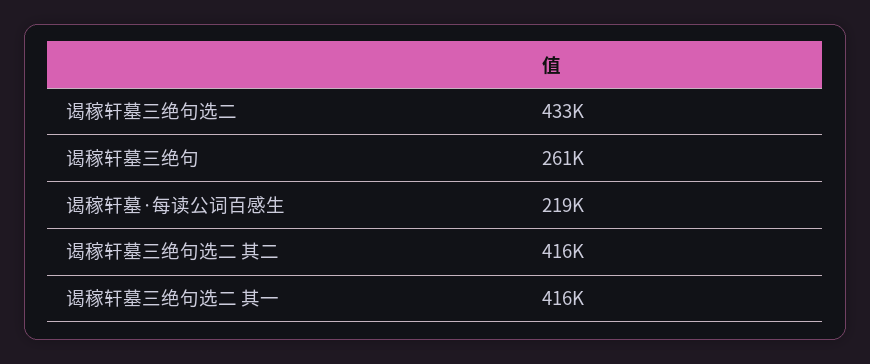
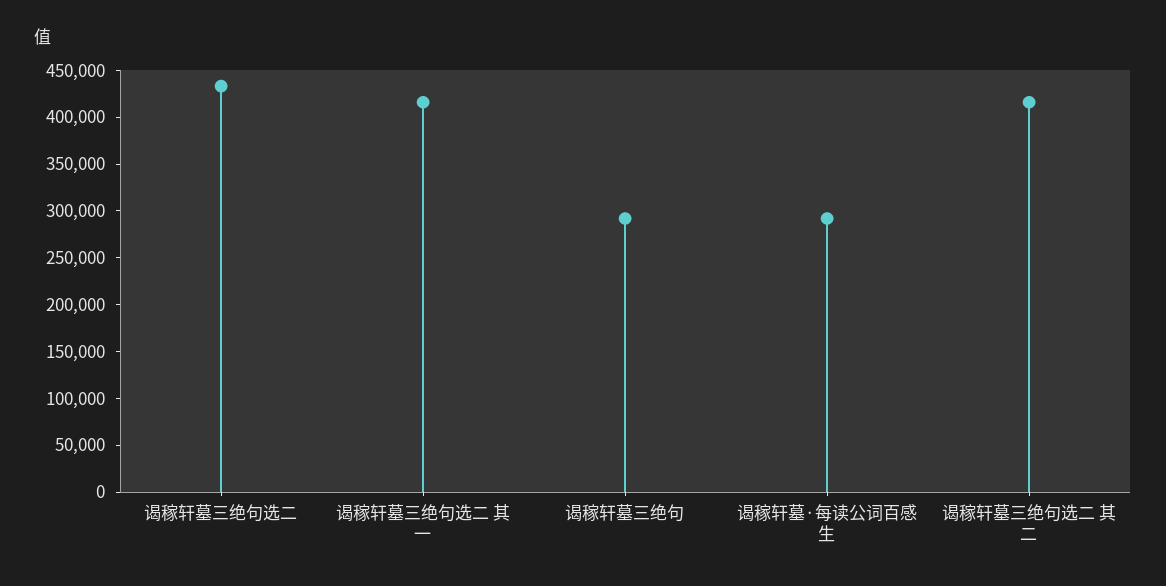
  {
    "谒稼轩墓三绝句选二": 433000,
-   "谒稼轩墓三绝句": 261000,
+   "谒稼轩墓三绝句": 290000,
-   "谒稼轩墓·每读公词百感生": 219000,
+   "谒稼轩墓·每读公词百感生": 290000,
    "谒稼轩墓三绝句选二 其二": 416000,
    "谒稼轩墓三绝句选二 其一": 416000
  }

